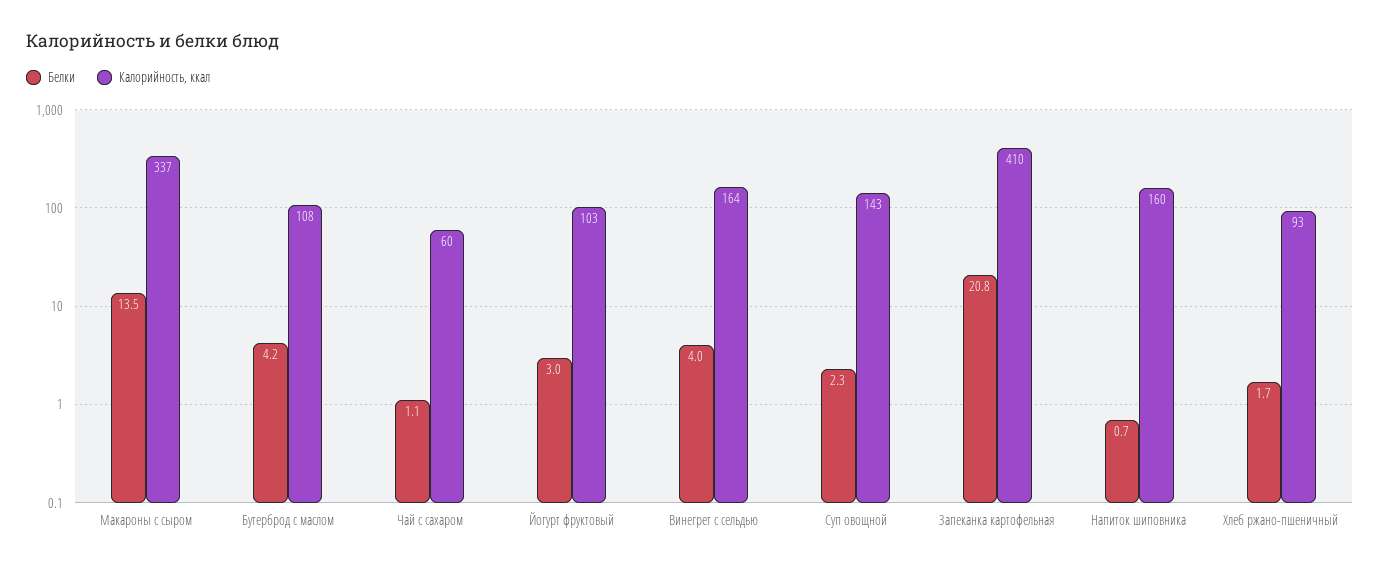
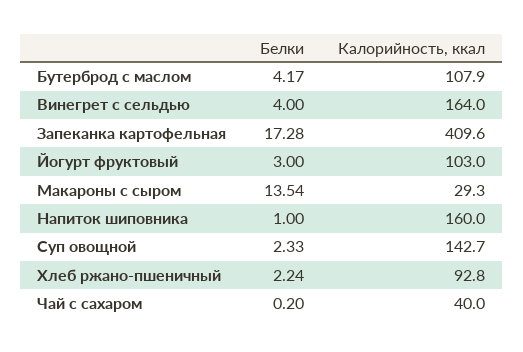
  {
    "Белки": {
      "Макароны с сыром": 13.54,
      "Бутерброд с маслом": 4.17,
-     "Чай с сахаром": 1.1,
+     "Чай с сахаром": 0.2,
      "Йогурт фруктовый": 3,
      "Винегрет с сельдью": 4,
      "Суп овощной": 2.33,
-     "Запеканка картофельная": 20.8,
+     "Запеканка картофельная": 17.28,
-     "Напиток шиповника": 0.7,
+     "Напиток шиповника": 1,
-     "Хлеб ржано-пшеничный": 1.7
+     "Хлеб ржано-пшеничный": 2.24
    },
    "Калорийность, ккал": {
-     "Макароны с сыром": 337,
+     "Макароны с сыром": 29.3,
      "Бутерброд с маслом": 107.9,
-     "Чай с сахаром": 60,
+     "Чай с сахаром": 40,
      "Йогурт фруктовый": 103,
      "Винегрет с сельдью": 164,
      "Суп овощной": 142.7,
      "Запеканка картофельная": 409.6,
      "Напиток шиповника": 160,
      "Хлеб ржано-пшеничный": 92.8
    }
  }

